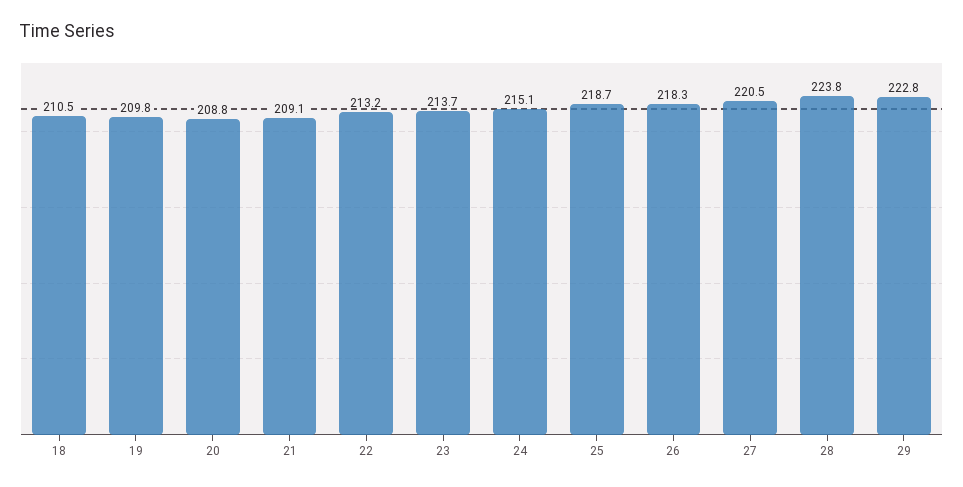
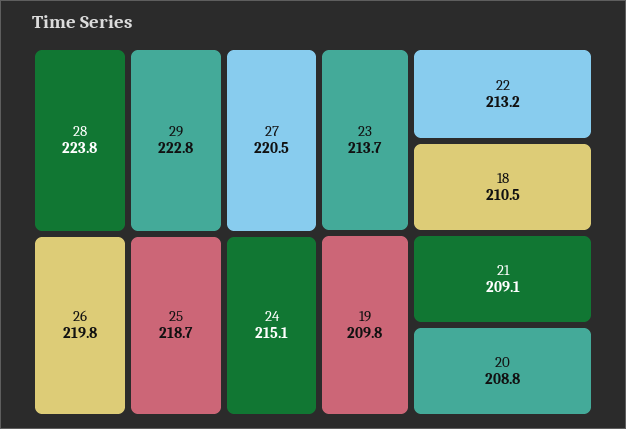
  {
    "18": 210.5,
    "19": 209.8,
    "20": 208.8,
    "21": 209.1,
    "22": 213.2,
    "23": 213.7,
    "24": 215.1,
    "25": 218.7,
-   "26": 218.3,
+   "26": 219.8,
    "27": 220.5,
    "28": 223.8,
    "29": 222.8
  }

